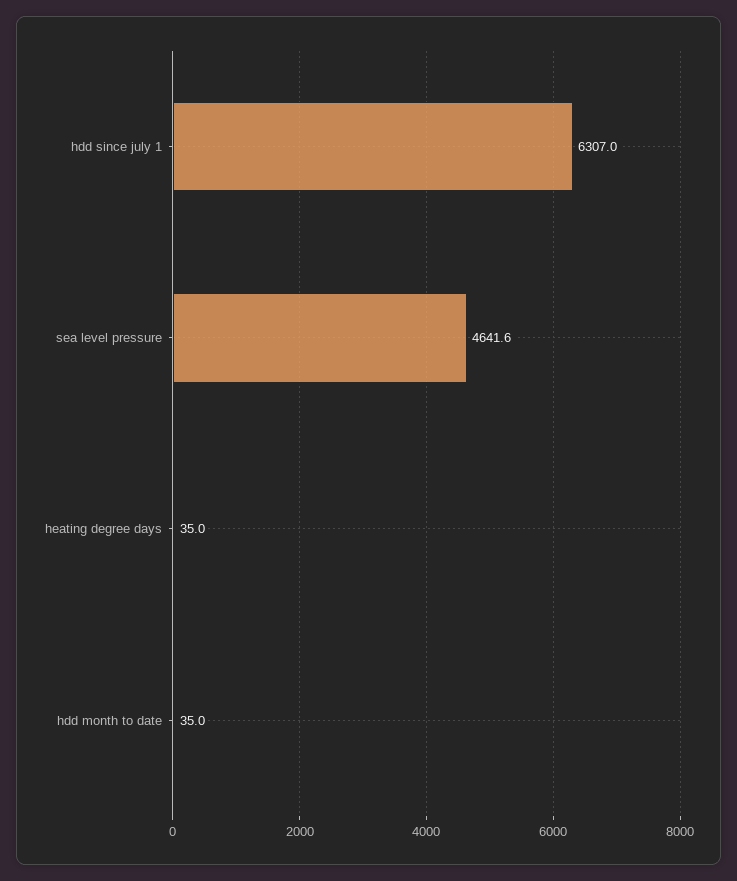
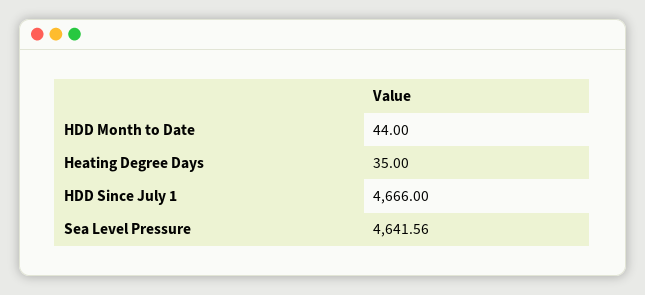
  {
-   "hdd since july 1": 6307,
+   "hdd since july 1": 4666,
    "sea level pressure": 4641.56,
    "heating degree days": 35,
-   "hdd month to date": 35
+   "hdd month to date": 44
  }

